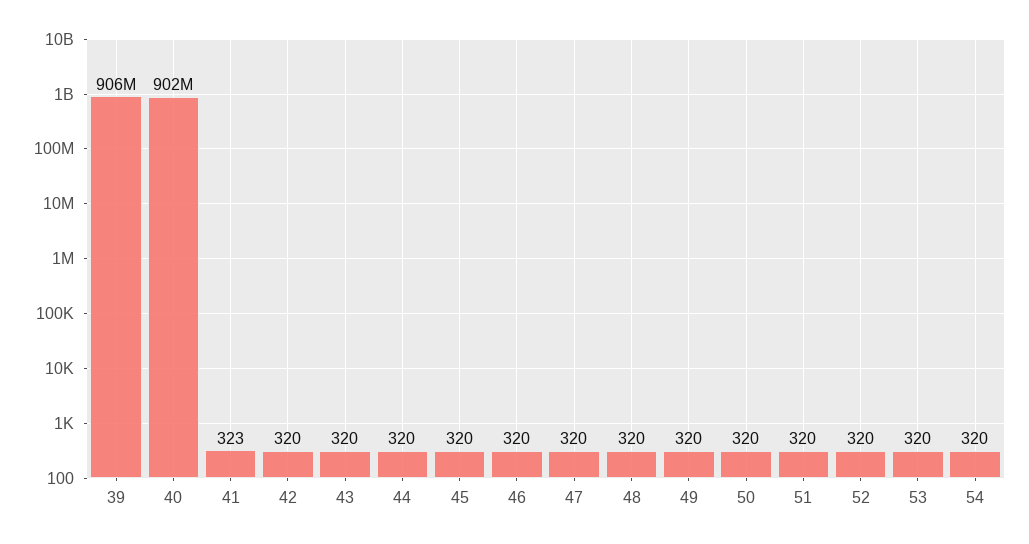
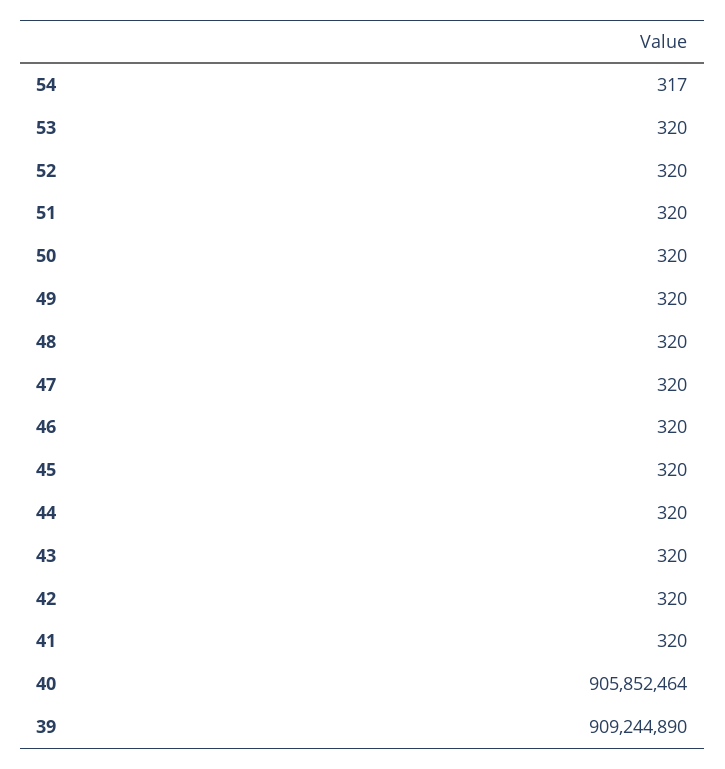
  {
-   "39": 906000000,
+   "39": 909244890,
-   "40": 902000000,
+   "40": 905852464,
-   "41": 323,
+   "41": 320,
    "42": 320,
    "43": 320,
    "44": 320,
    "45": 320,
    "46": 320,
    "47": 320,
    "48": 320,
    "49": 320,
    "50": 320,
    "51": 320,
    "52": 320,
    "53": 320,
-   "54": 320
+   "54": 317
  }

